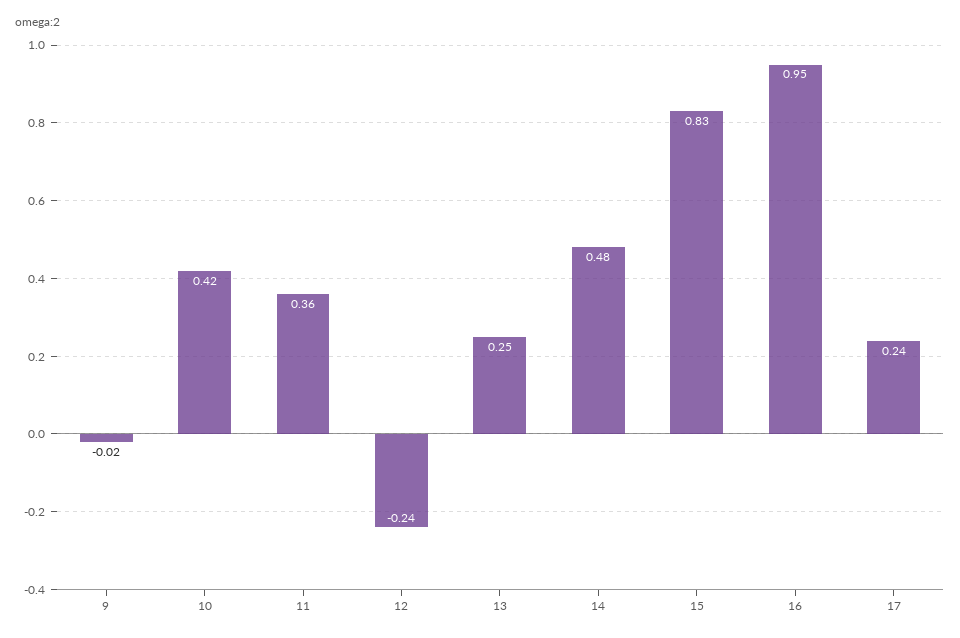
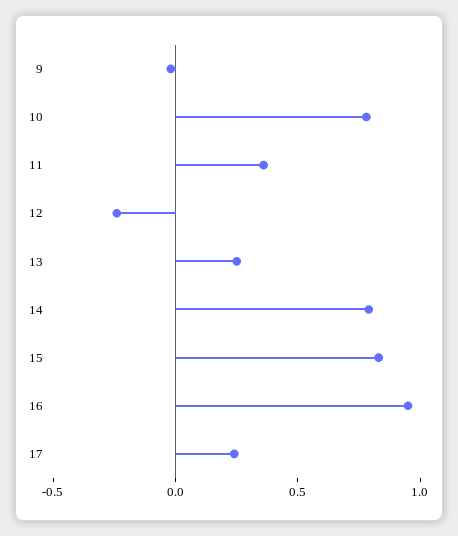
  {
    "9": -0.02,
-   "10": 0.42,
+   "10": 0.8,
    "11": 0.36,
    "12": -0.24,
    "13": 0.25,
-   "14": 0.48,
+   "14": 0.8,
    "15": 0.83,
    "16": 0.95,
    "17": 0.24
  }

